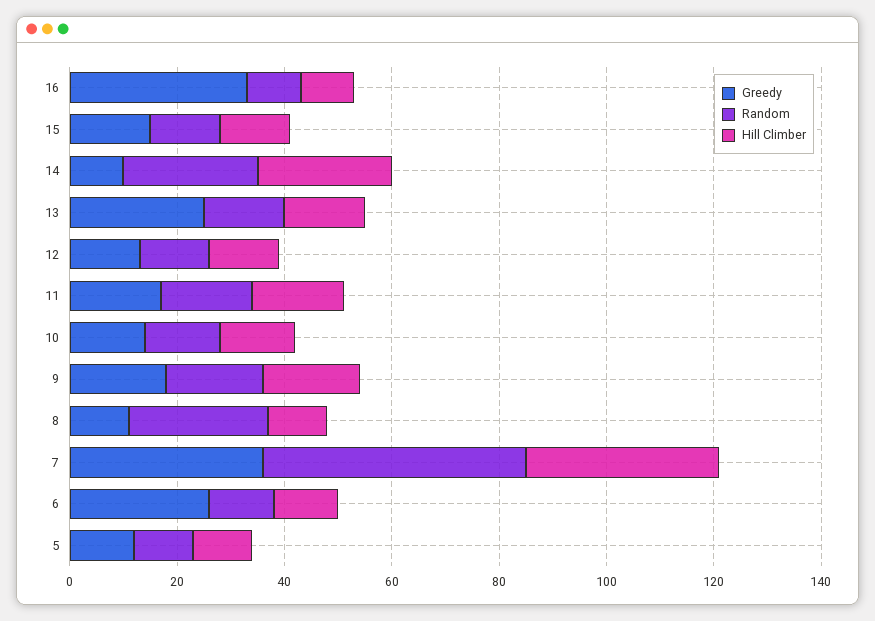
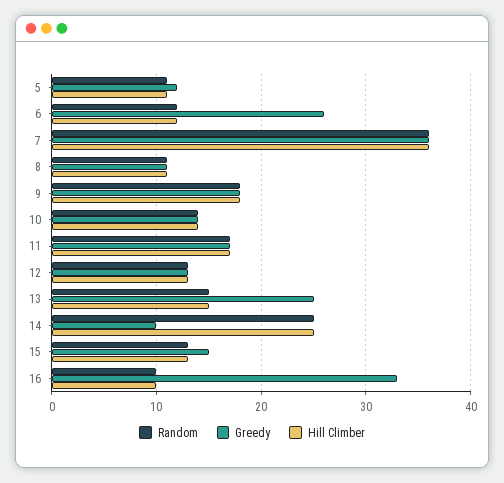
  {
    "Greedy": {
      "16": 33,
      "15": 15,
      "14": 10,
      "13": 25,
      "12": 13,
      "11": 17,
      "10": 14,
      "9": 18,
      "8": 11,
      "7": 36,
      "6": 26,
      "5": 12
    },
    "Random": {
      "16": 10,
      "15": 13,
      "14": 25,
      "13": 15,
      "12": 13,
      "11": 17,
      "10": 14,
      "9": 18,
-     "8": 25,
+     "8": 11,
-     "7": 50,
+     "7": 36,
      "6": 12,
      "5": 11
    },
    "Hill Climber": {
      "16": 10,
      "15": 13,
      "14": 25,
      "13": 15,
      "12": 13,
      "11": 17,
      "10": 14,
      "9": 18,
      "8": 11,
      "7": 36,
      "6": 12,
      "5": 11
    }
  }

